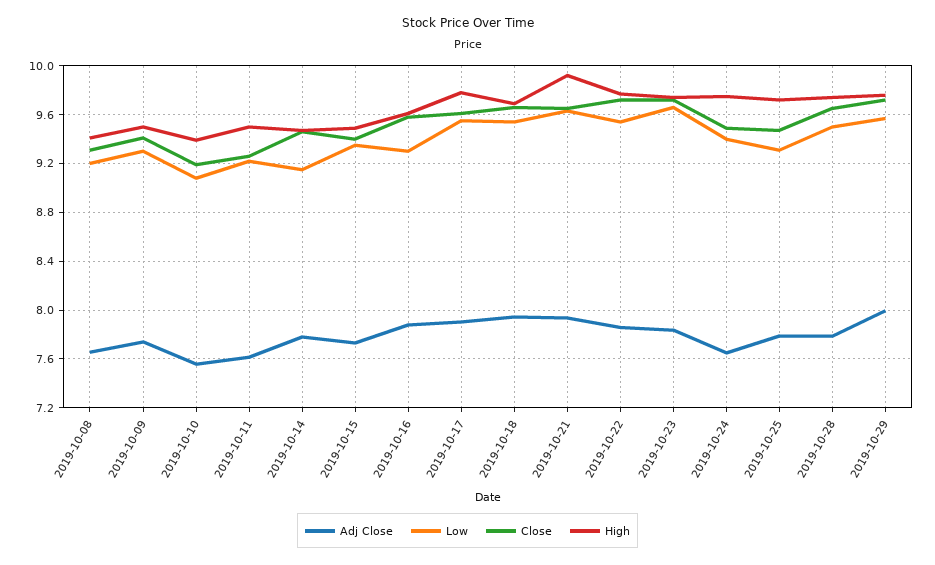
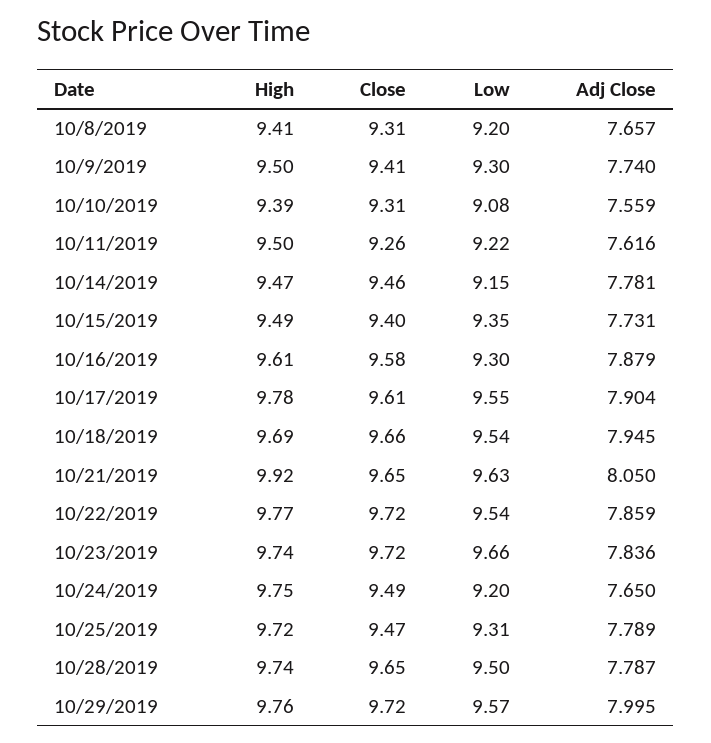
  {
    "Adj Close": {
      "2019-10-08": 7.657,
      "2019-10-09": 7.74,
      "2019-10-10": 7.559,
      "2019-10-11": 7.616,
      "2019-10-14": 7.781,
      "2019-10-15": 7.731,
      "2019-10-16": 7.879,
      "2019-10-17": 7.904,
      "2019-10-18": 7.945,
-     "2019-10-21": 7.95,
+     "2019-10-21": 8.05,
      "2019-10-22": 7.859,
      "2019-10-23": 7.836,
      "2019-10-24": 7.65,
      "2019-10-25": 7.789,
      "2019-10-28": 7.787,
      "2019-10-29": 7.995
    },
    "Low": {
      "2019-10-08": 9.2,
      "2019-10-09": 9.3,
      "2019-10-10": 9.08,
      "2019-10-11": 9.22,
      "2019-10-14": 9.15,
      "2019-10-15": 9.35,
      "2019-10-16": 9.3,
      "2019-10-17": 9.55,
      "2019-10-18": 9.54,
      "2019-10-21": 9.63,
      "2019-10-22": 9.54,
      "2019-10-23": 9.66,
-     "2019-10-24": 9.4,
+     "2019-10-24": 9.2,
      "2019-10-25": 9.31,
      "2019-10-28": 9.5,
      "2019-10-29": 9.57
    },
    "Close": {
      "2019-10-08": 9.31,
      "2019-10-09": 9.41,
-     "2019-10-10": 9.2,
+     "2019-10-10": 9.31,
      "2019-10-11": 9.26,
      "2019-10-14": 9.46,
      "2019-10-15": 9.4,
      "2019-10-16": 9.58,
      "2019-10-17": 9.61,
      "2019-10-18": 9.66,
      "2019-10-21": 9.65,
      "2019-10-22": 9.72,
      "2019-10-23": 9.72,
      "2019-10-24": 9.49,
      "2019-10-25": 9.47,
      "2019-10-28": 9.65,
      "2019-10-29": 9.72
    },
    "High": {
      "2019-10-08": 9.41,
      "2019-10-09": 9.5,
      "2019-10-10": 9.39,
      "2019-10-11": 9.5,
      "2019-10-14": 9.47,
      "2019-10-15": 9.49,
      "2019-10-16": 9.61,
      "2019-10-17": 9.78,
      "2019-10-18": 9.69,
      "2019-10-21": 9.92,
      "2019-10-22": 9.77,
      "2019-10-23": 9.74,
      "2019-10-24": 9.75,
      "2019-10-25": 9.72,
      "2019-10-28": 9.74,
      "2019-10-29": 9.76
    }
  }

